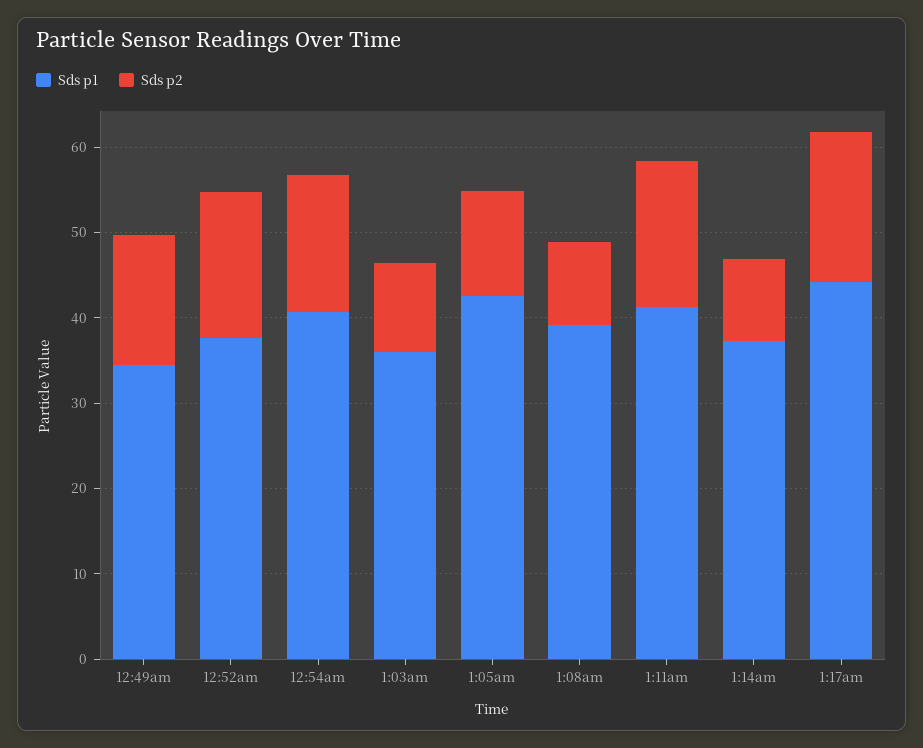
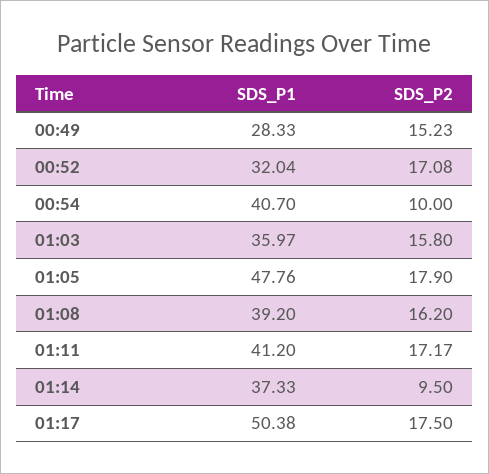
  {
    "Sds p1": {
-     "12:49am": 34,
+     "12:49am": 28.33,
-     "12:52am": 38,
+     "12:52am": 32.04,
      "12:54am": 40.7,
      "1:03am": 35.97,
-     "1:05am": 42,
+     "1:05am": 47.76,
      "1:08am": 39.2,
      "1:11am": 41.2,
      "1:14am": 37.33,
-     "1:17am": 44
+     "1:17am": 50.38
    },
    "Sds p2": {
      "12:49am": 15.23,
      "12:52am": 17.08,
-     "12:54am": 16,
+     "12:54am": 10,
-     "1:03am": 10,
+     "1:03am": 15.8,
-     "1:05am": 12,
+     "1:05am": 17.9,
-     "1:08am": 10,
+     "1:08am": 16.2,
      "1:11am": 17.17,
      "1:14am": 9.5,
      "1:17am": 17.5
    }
  }

